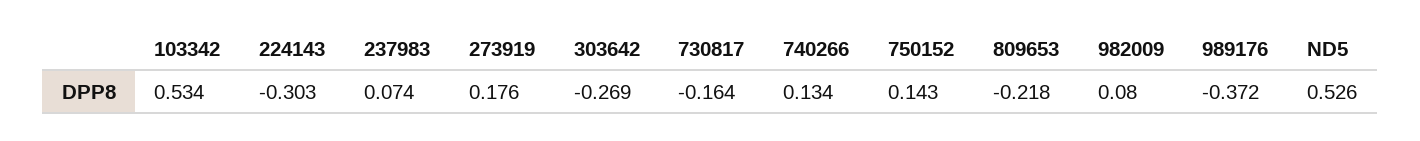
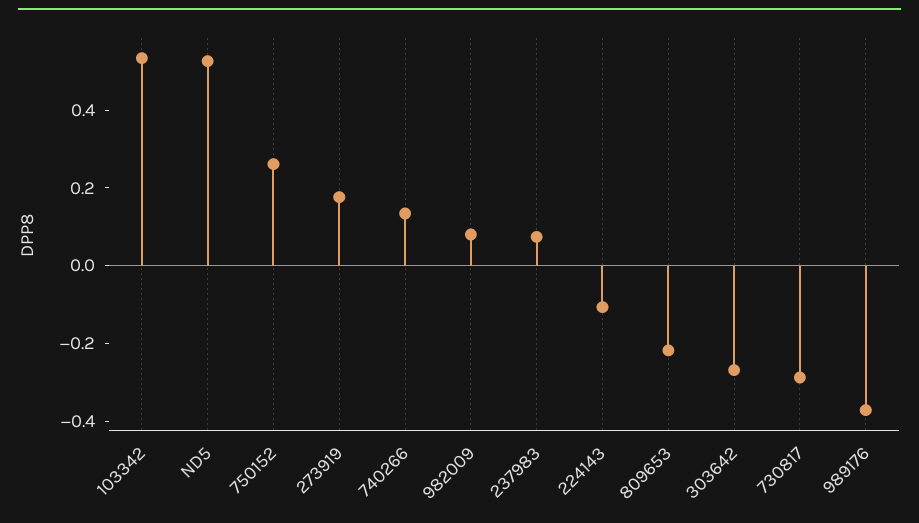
  {
    "103342": 0.534,
-   "224143": -0.303,
+   "224143": -0.1,
    "237983": 0.074,
    "273919": 0.176,
    "303642": -0.269,
-   "730817": -0.164,
+   "730817": -0.3,
    "740266": 0.134,
-   "750152": 0.143,
+   "750152": 0.25,
    "809653": -0.218,
    "982009": 0.08,
    "989176": -0.372,
    "ND5": 0.526
  }

